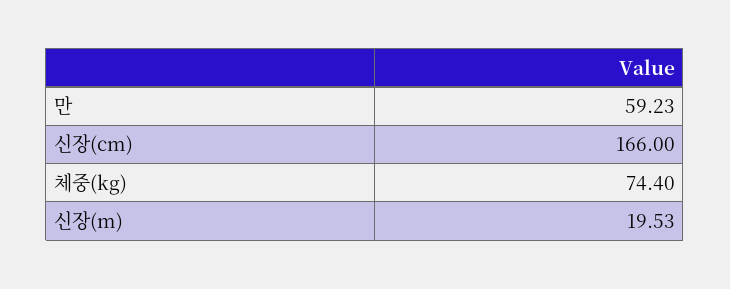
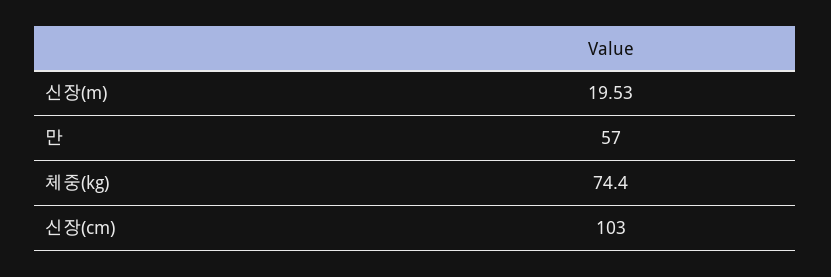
  {
-   "만": 59.23,
+   "만": 57,
-   "신장(cm)": 166,
+   "신장(cm)": 103,
    "체중(kg)": 74.4,
    "신장(m)": 19.53
  }

